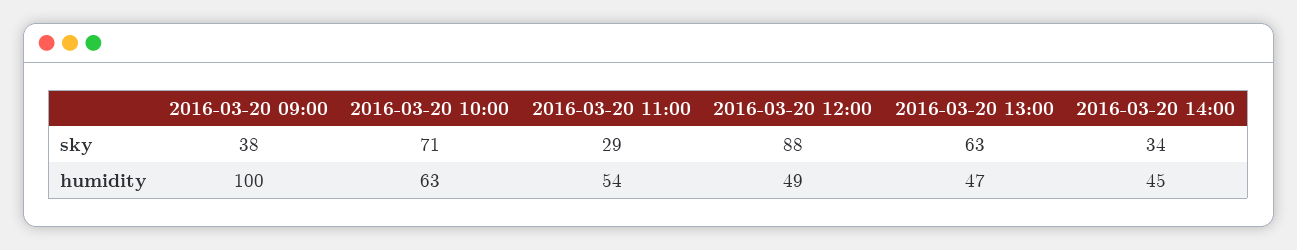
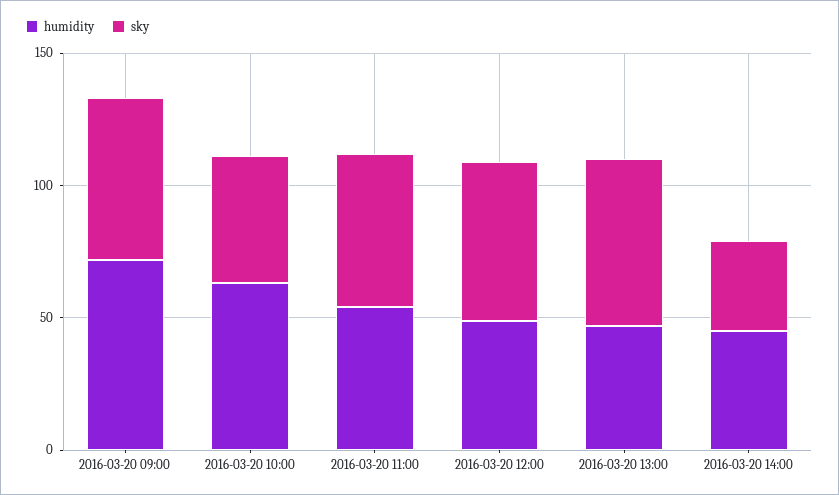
  {
    "sky": {
-     "2016-03-20 09:00": 38,
+     "2016-03-20 09:00": 60,
-     "2016-03-20 10:00": 71,
+     "2016-03-20 10:00": 50,
-     "2016-03-20 11:00": 29,
+     "2016-03-20 11:00": 60,
-     "2016-03-20 12:00": 88,
+     "2016-03-20 12:00": 60,
      "2016-03-20 13:00": 63,
      "2016-03-20 14:00": 34
    },
    "humidity": {
-     "2016-03-20 09:00": 100,
+     "2016-03-20 09:00": 70,
      "2016-03-20 10:00": 63,
      "2016-03-20 11:00": 54,
      "2016-03-20 12:00": 49,
      "2016-03-20 13:00": 47,
      "2016-03-20 14:00": 45
    }
  }

